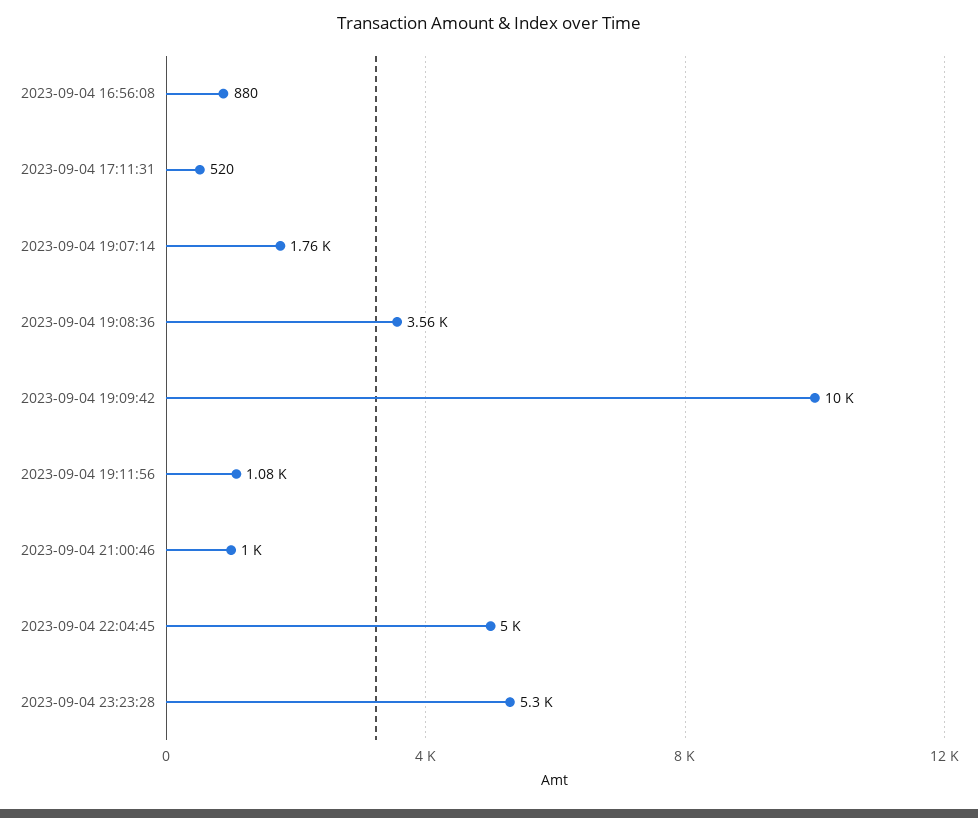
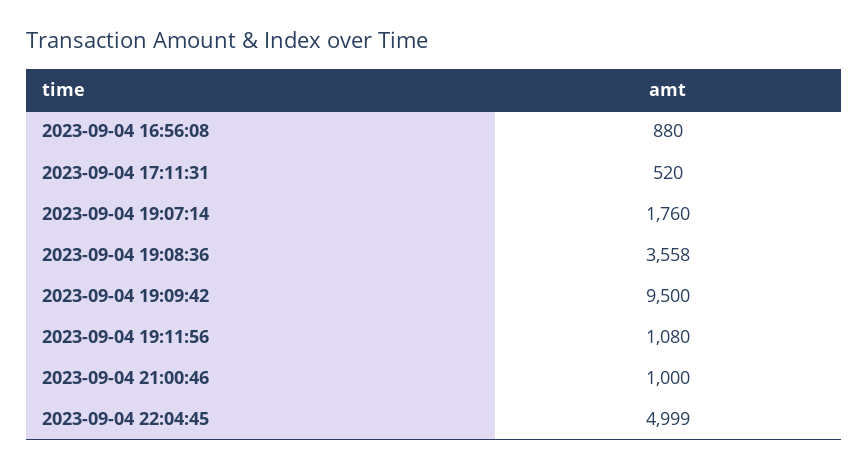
  {
    "2023-09-04 16:56:08": 880,
    "2023-09-04 17:11:31": 520,
    "2023-09-04 19:07:14": 1760,
    "2023-09-04 19:08:36": 3558,
-   "2023-09-04 19:09:42": 10000,
+   "2023-09-04 19:09:42": 9500,
    "2023-09-04 19:11:56": 1080,
    "2023-09-04 21:00:46": 1000,
-   "2023-09-04 22:04:45": 4999,
+   "2023-09-04 22:04:45": 4999
-   "2023-09-04 23:23:28": 5300
  }

